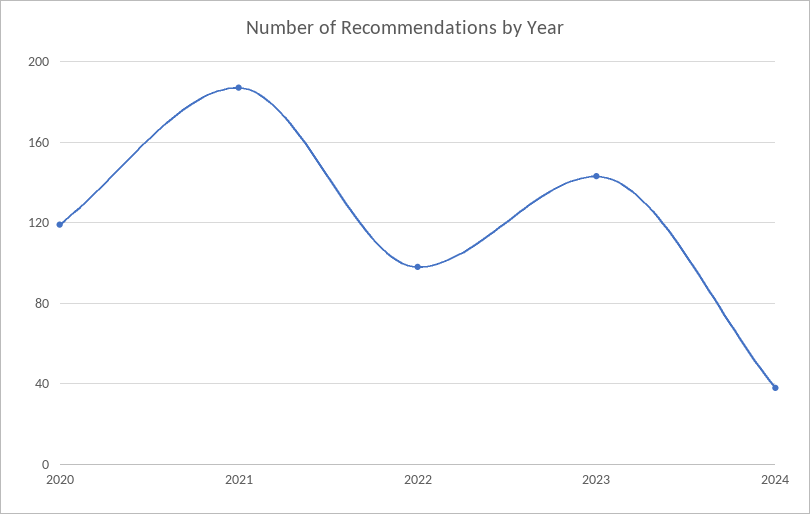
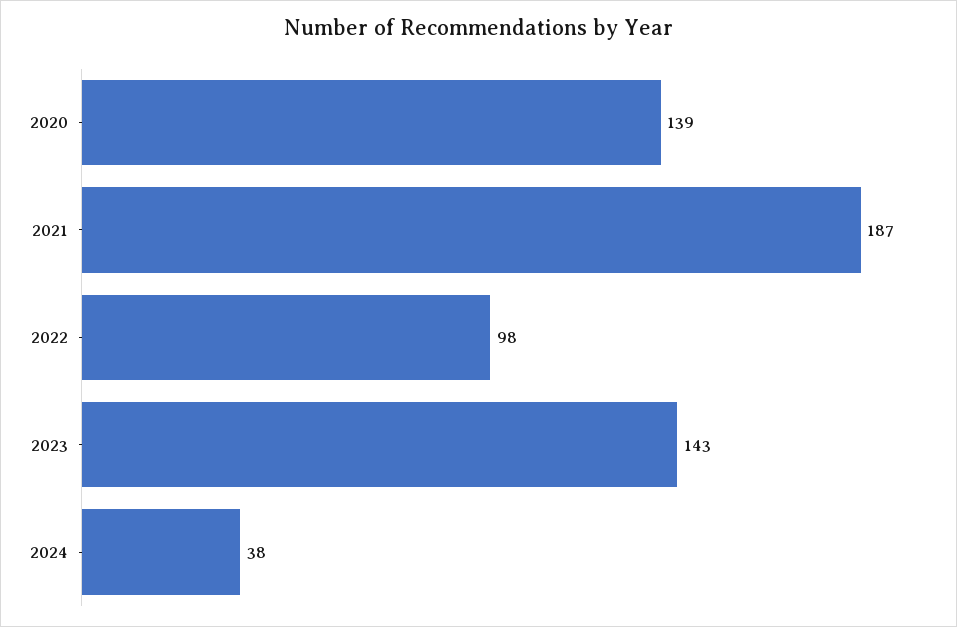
  {
-   "2020": 120,
+   "2020": 139,
    "2021": 187,
    "2022": 98,
    "2023": 143,
    "2024": 38
  }

